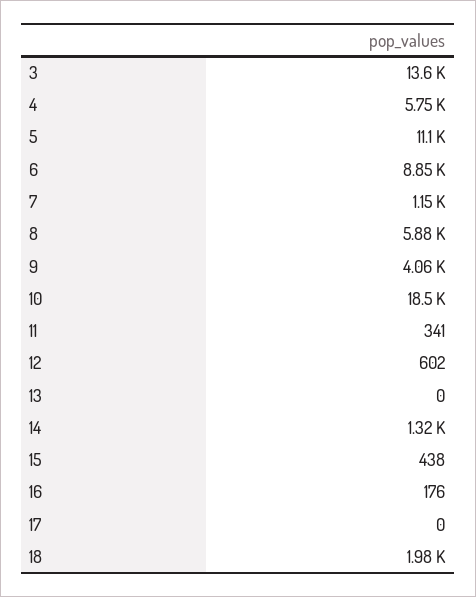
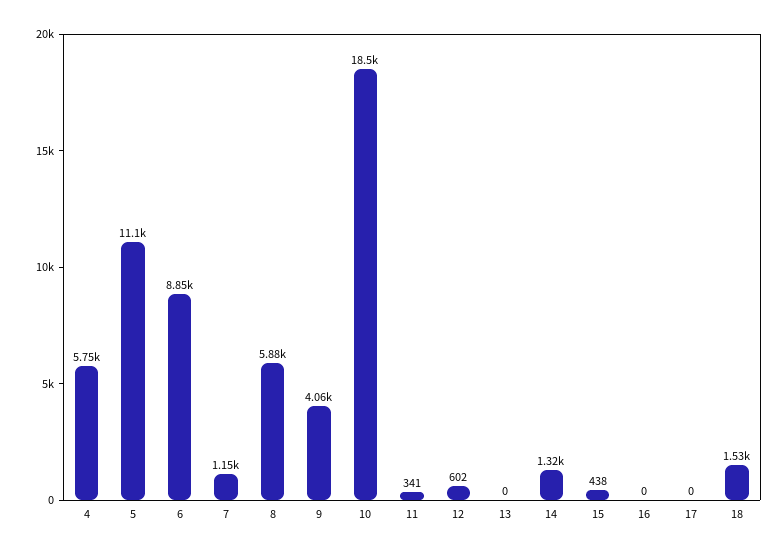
  {
-   "3": 13600,
    "4": 5750,
    "5": 11100,
    "6": 8850,
    "7": 1150,
    "8": 5880,
    "9": 4060,
    "10": 18500,
    "11": 341,
    "12": 602,
    "13": 0,
    "14": 1320,
    "15": 438,
-   "16": 176,
+   "16": 0,
    "17": 0,
-   "18": 1980
+   "18": 1530
  }

